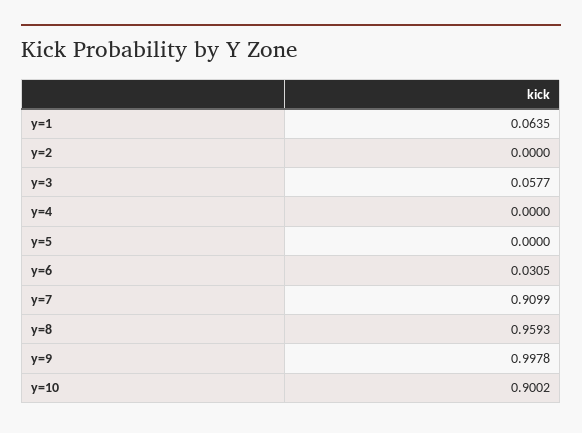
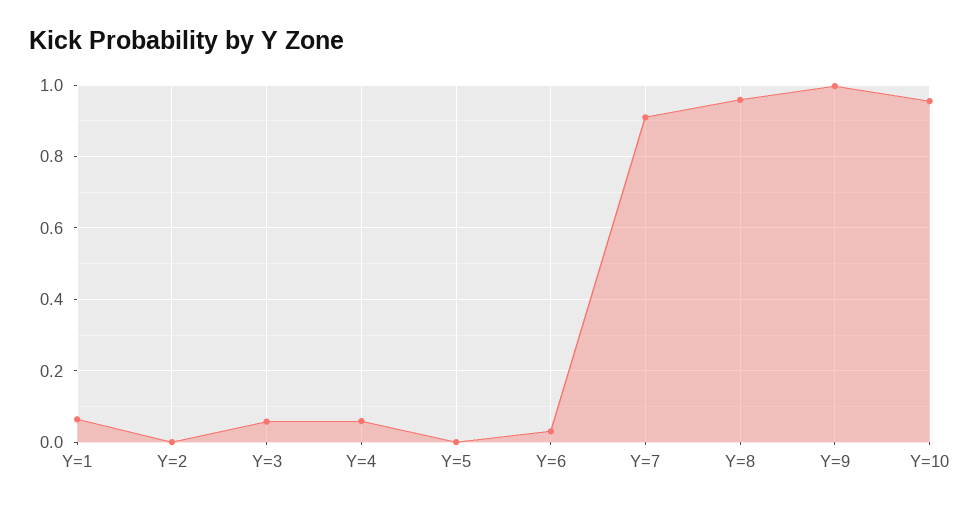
  {
    "y=1": 0.0635,
    "y=2": 0,
    "y=3": 0.0577,
-   "y=4": 0,
+   "y=4": 0.06,
    "y=5": 0,
    "y=6": 0.0305,
    "y=7": 0.9099,
    "y=8": 0.9593,
    "y=9": 0.9978,
-   "y=10": 0.9002
+   "y=10": 0.96
  }

